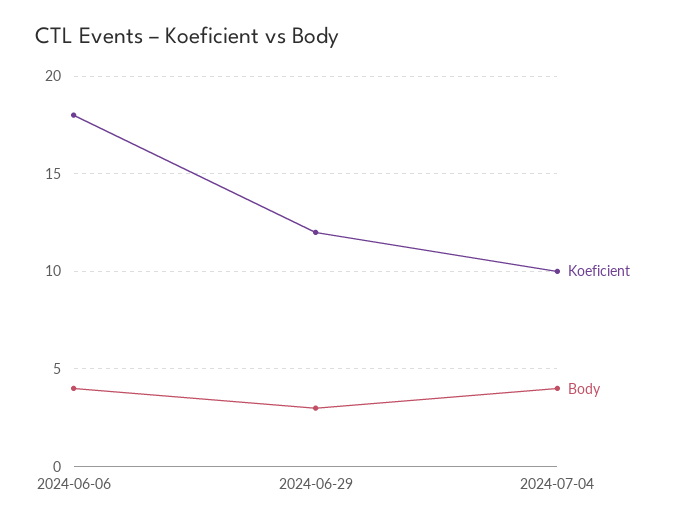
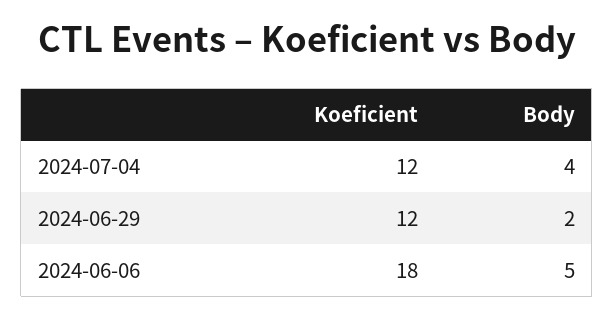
  {
    "Koeficient": {
      "2024-06-06": 18,
      "2024-06-29": 12,
-     "2024-07-04": 10
+     "2024-07-04": 12
    },
    "Body": {
-     "2024-06-06": 4,
+     "2024-06-06": 5,
-     "2024-06-29": 3,
+     "2024-06-29": 2,
      "2024-07-04": 4
    }
  }

